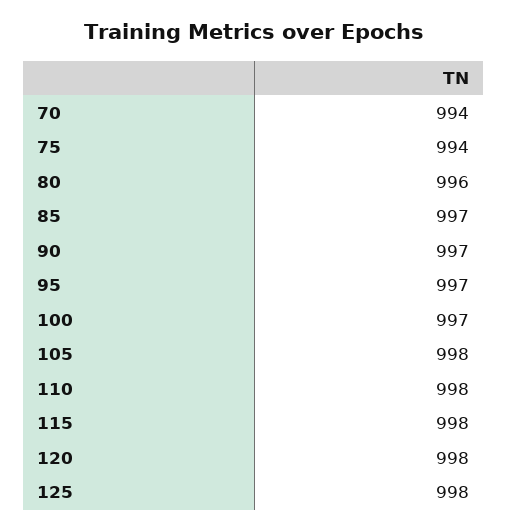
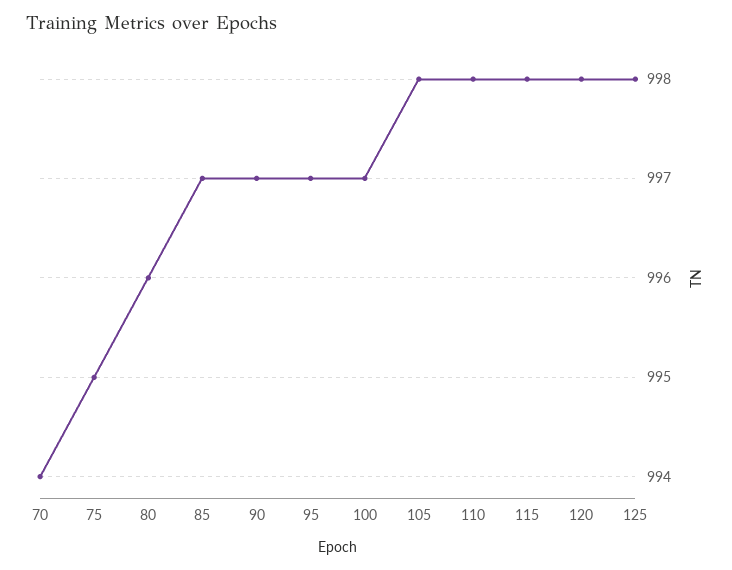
  {
    "70": 994,
-   "75": 994,
+   "75": 995,
    "80": 996,
    "85": 997,
    "90": 997,
    "95": 997,
    "100": 997,
    "105": 998,
    "110": 998,
    "115": 998,
    "120": 998,
    "125": 998
  }

